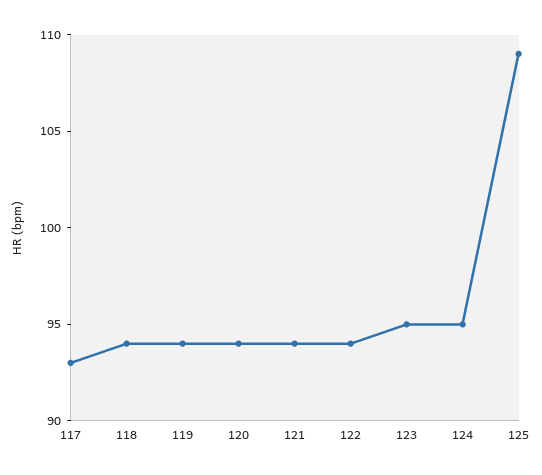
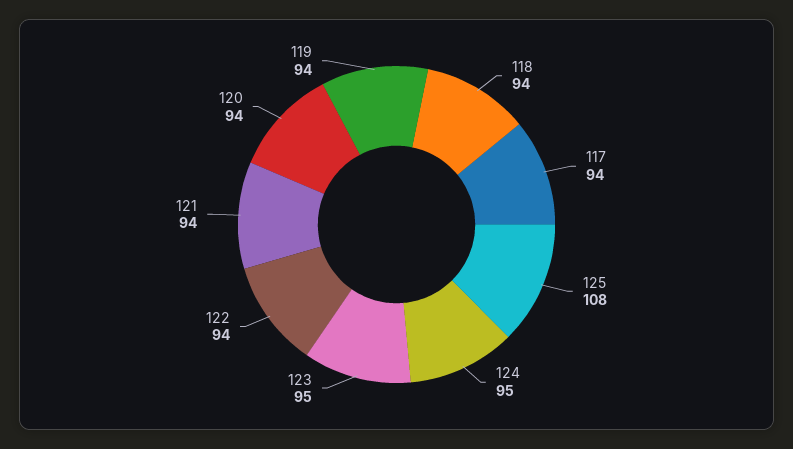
  {
-   "117": 93,
+   "117": 94,
    "118": 94,
    "119": 94,
    "120": 94,
    "121": 94,
    "122": 94,
    "123": 95,
    "124": 95,
-   "125": 109
+   "125": 108
  }

